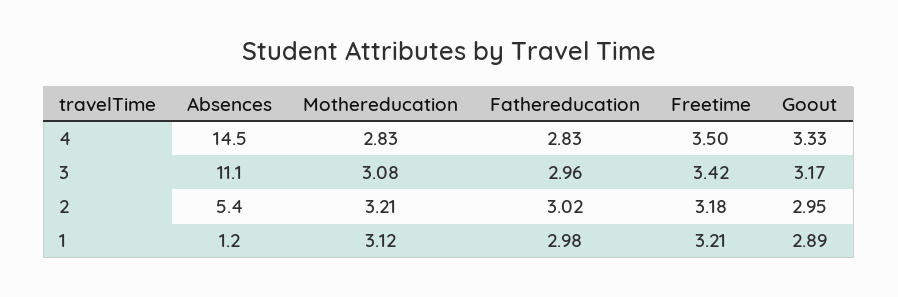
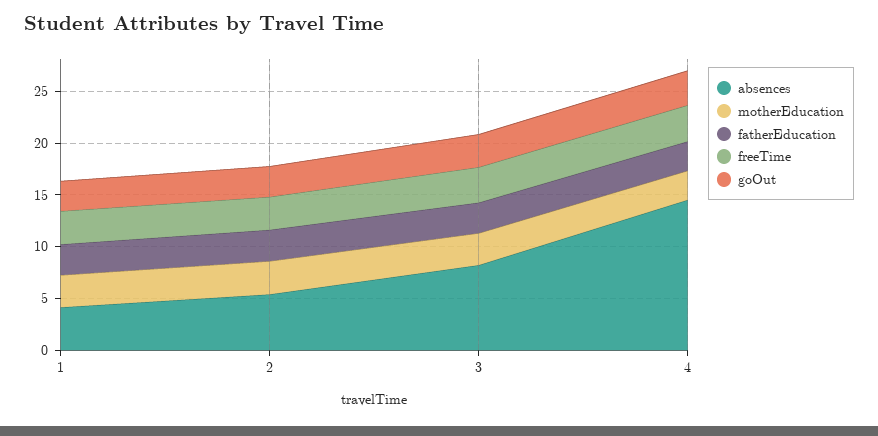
  {
    "Absences": {
      "4": 14.5,
-     "3": 11.1,
+     "3": 8,
      "2": 5.4,
-     "1": 1.2
+     "1": 4
    },
    "Mothereducation": {
      "4": 2.83,
      "3": 3.08,
      "2": 3.21,
      "1": 3.12
    },
    "Fathereducation": {
      "4": 2.83,
      "3": 2.96,
      "2": 3.02,
      "1": 2.98
    },
    "Freetime": {
      "4": 3.5,
      "3": 3.42,
      "2": 3.18,
      "1": 3.21
    },
    "Goout": {
      "4": 3.33,
      "3": 3.17,
      "2": 2.95,
      "1": 2.89
    }
  }

